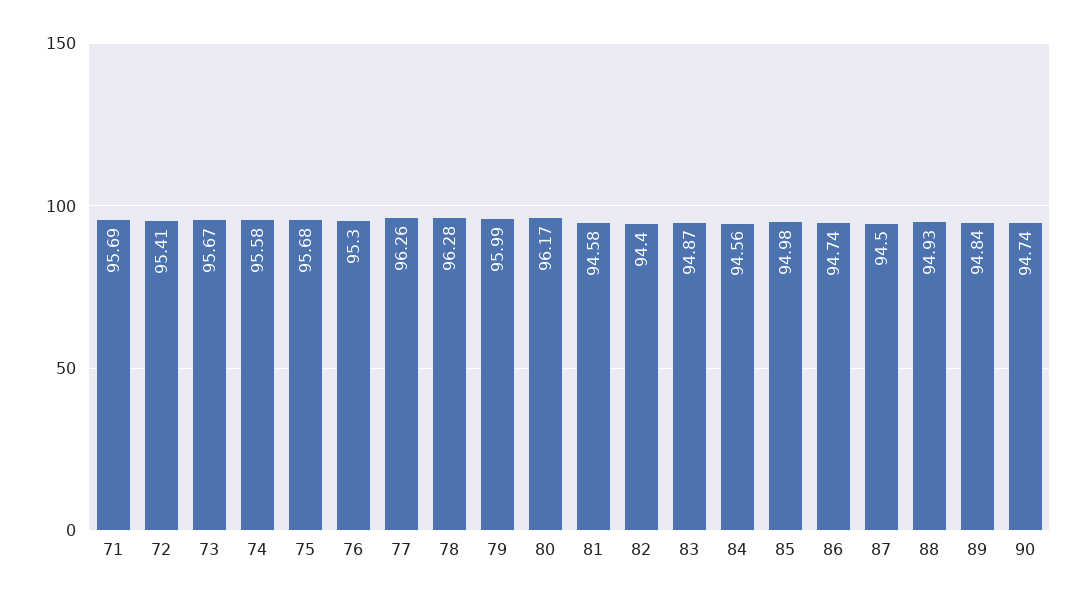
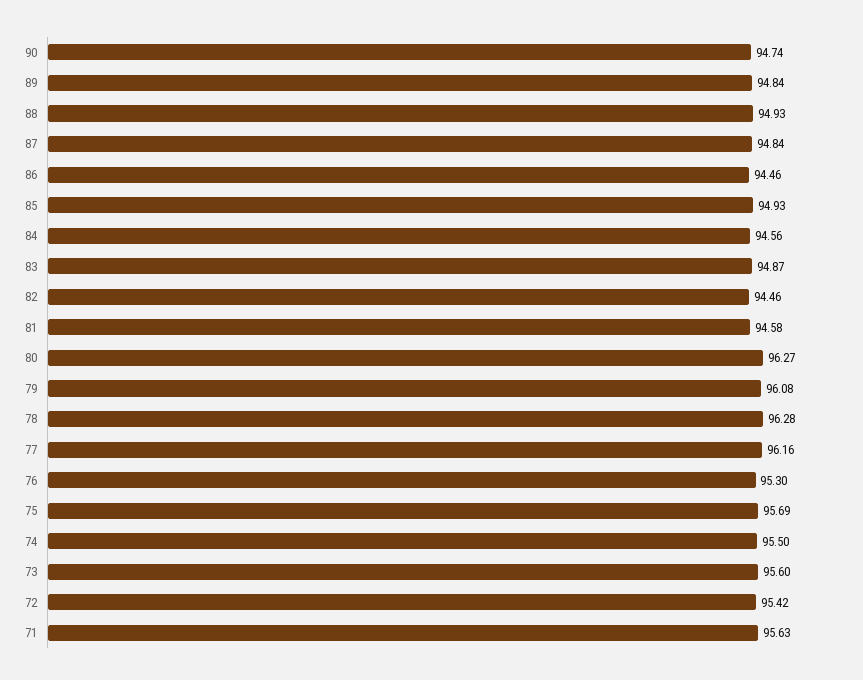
  {
-   "71": 95.69,
+   "71": 95.63,
-   "72": 95.41,
+   "72": 95.42,
-   "73": 95.67,
+   "73": 95.6,
-   "74": 95.58,
+   "74": 95.5,
-   "75": 95.68,
+   "75": 95.69,
    "76": 95.3,
-   "77": 96.26,
+   "77": 96.16,
    "78": 96.28,
-   "79": 95.99,
+   "79": 96.08,
-   "80": 96.17,
+   "80": 96.27,
    "81": 94.58,
-   "82": 94.4,
+   "82": 94.46,
    "83": 94.87,
    "84": 94.56,
-   "85": 94.98,
+   "85": 94.93,
-   "86": 94.74,
+   "86": 94.46,
-   "87": 94.5,
+   "87": 94.84,
    "88": 94.93,
    "89": 94.84,
    "90": 94.74
  }

